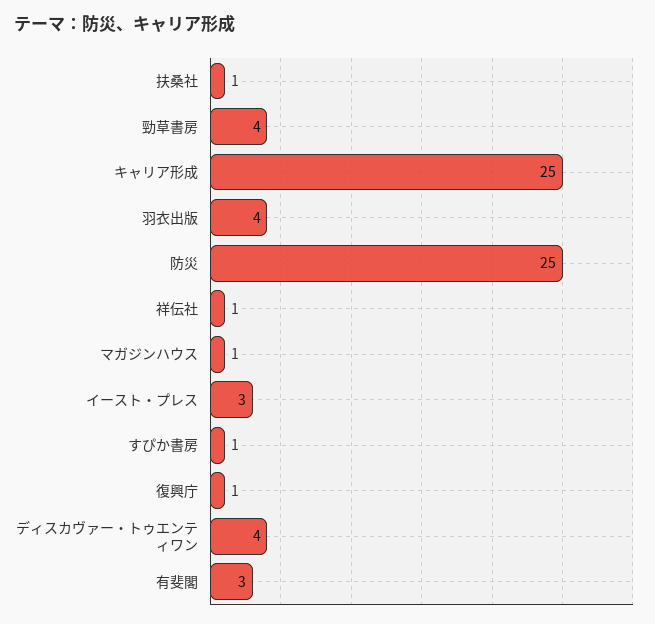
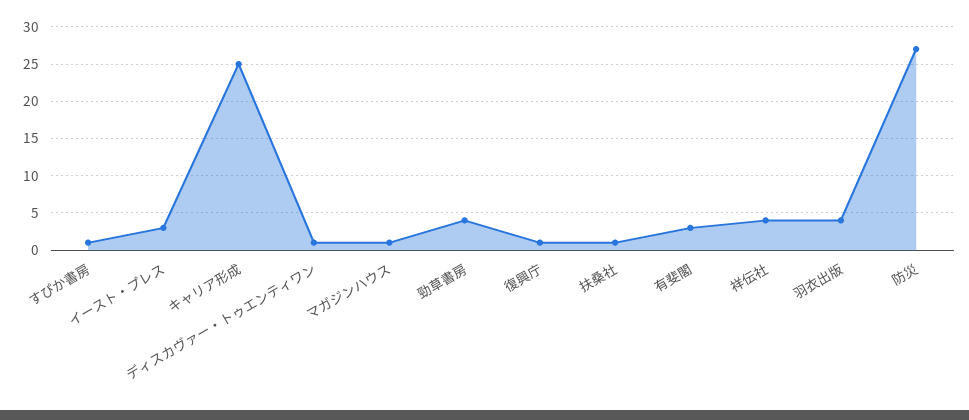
  {
    "扶桑社": 1,
    "勁草書房": 4,
    "キャリア形成": 25,
    "羽衣出版": 4,
-   "防災": 25,
+   "防災": 27,
-   "祥伝社": 1,
+   "祥伝社": 4,
    "マガジンハウス": 1,
    "イースト・プレス": 3,
    "すぴか書房": 1,
    "復興庁": 1,
-   "ディスカヴァー・トゥエンティワン": 4,
+   "ディスカヴァー・トゥエンティワン": 1,
    "有斐閣": 3
  }

